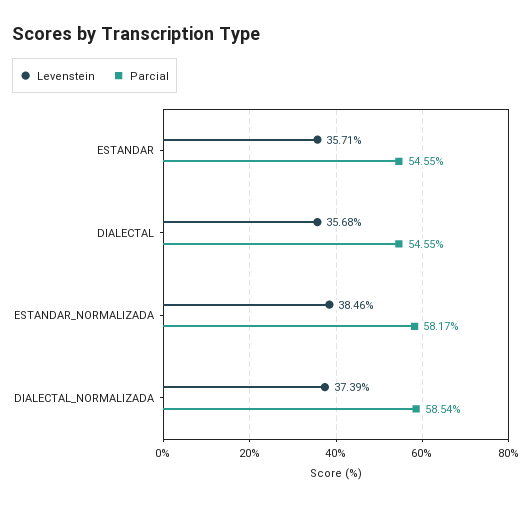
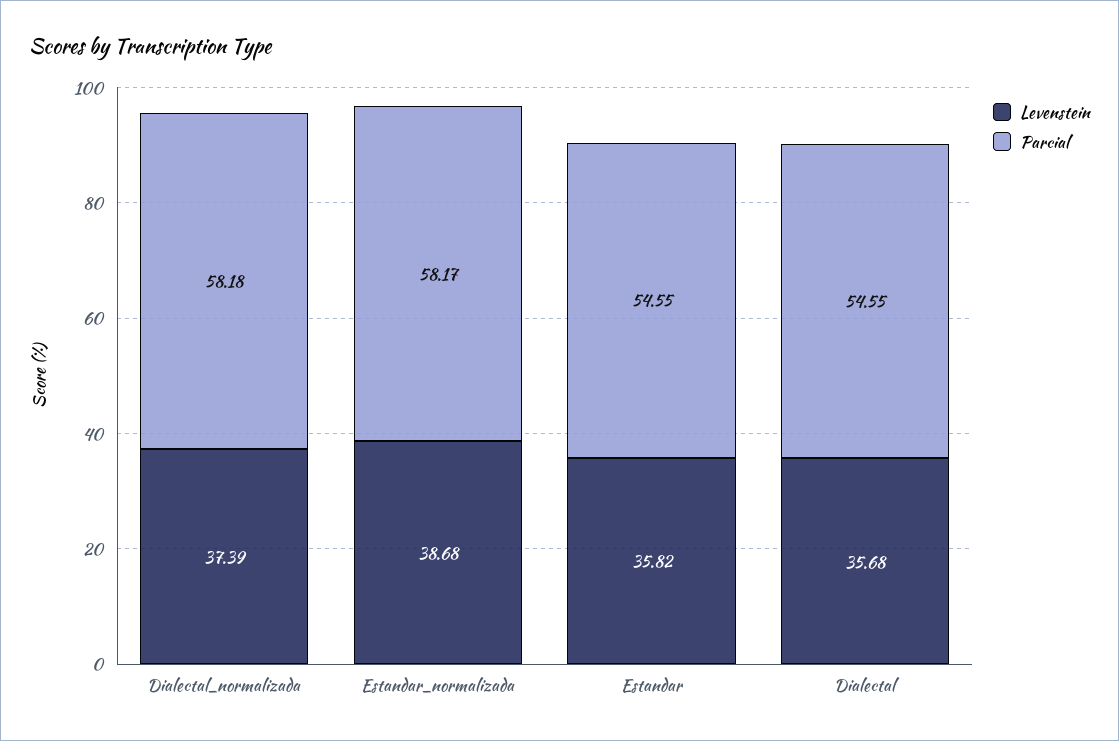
  {
    "Levenstein": {
-     "ESTANDAR": 35.71,
+     "ESTANDAR": 35.82,
      "DIALECTAL": 35.68,
-     "ESTANDAR_NORMALIZADA": 38.46,
+     "ESTANDAR_NORMALIZADA": 38.68,
      "DIALECTAL_NORMALIZADA": 37.39
    },
    "Parcial": {
      "ESTANDAR": 54.55,
      "DIALECTAL": 54.55,
      "ESTANDAR_NORMALIZADA": 58.17,
-     "DIALECTAL_NORMALIZADA": 58.54
+     "DIALECTAL_NORMALIZADA": 58.18
    }
  }

